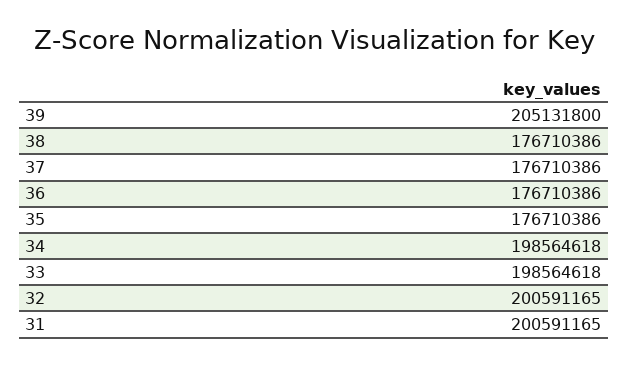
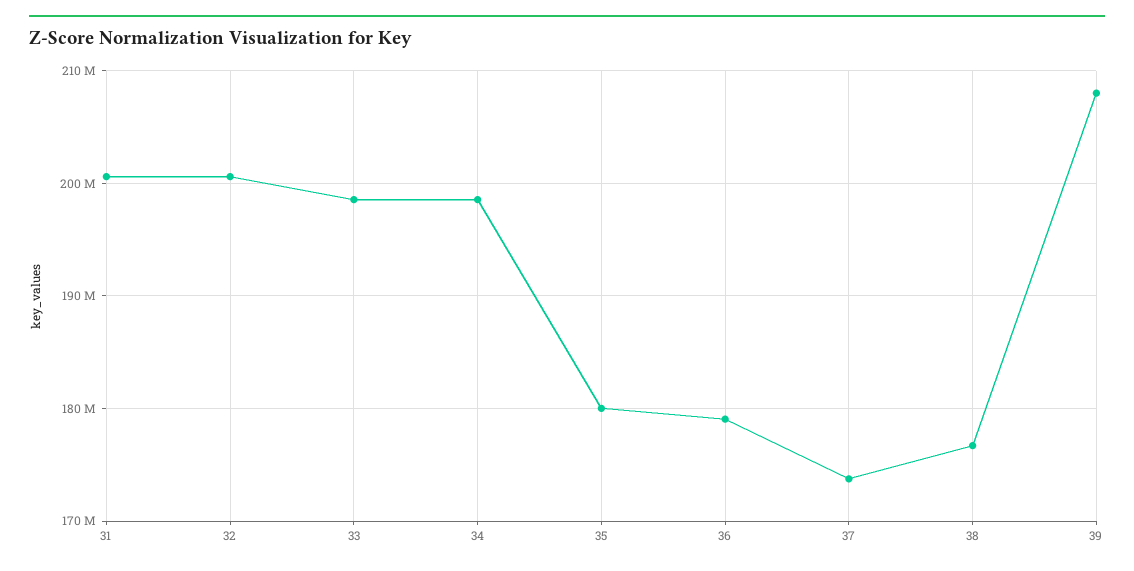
  {
-   "39": 205131800,
+   "39": 208000000,
    "38": 176710386,
-   "37": 176710386,
+   "37": 174000000,
-   "36": 176710386,
+   "36": 179000000,
-   "35": 176710386,
+   "35": 180000000,
    "34": 198564618,
    "33": 198564618,
    "32": 200591165,
    "31": 200591165
  }

